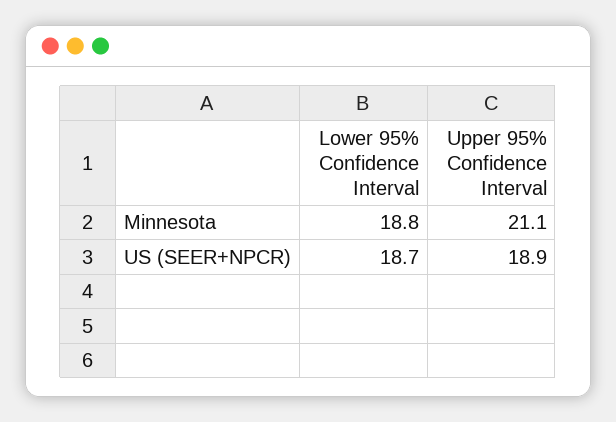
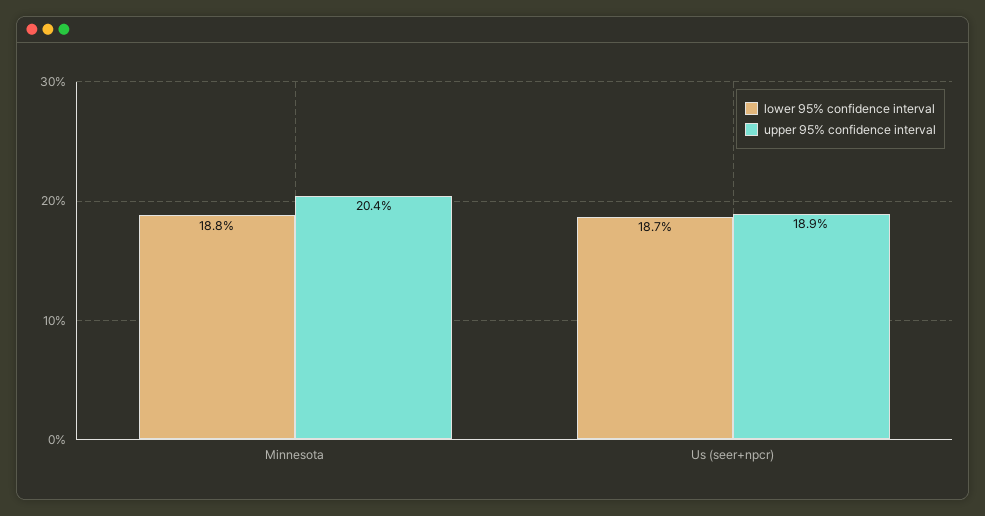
  {
    "Lower 95% Confidence Interval": {
      "Minnesota": 18.8,
      "US (SEER+NPCR)": 18.7
    },
    "Upper 95% Confidence Interval": {
-     "Minnesota": 21.1,
+     "Minnesota": 20.4,
      "US (SEER+NPCR)": 18.9
    }
  }

